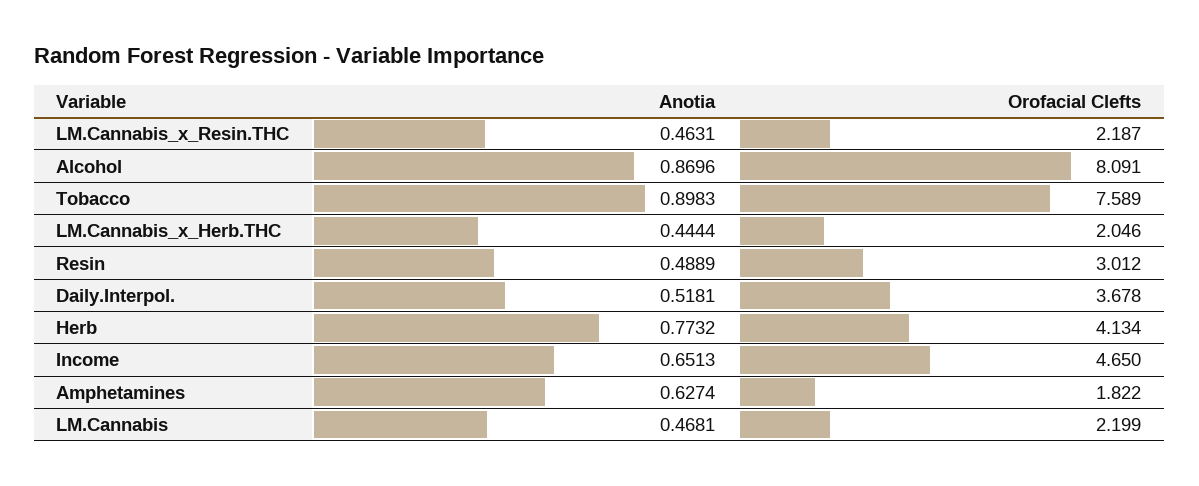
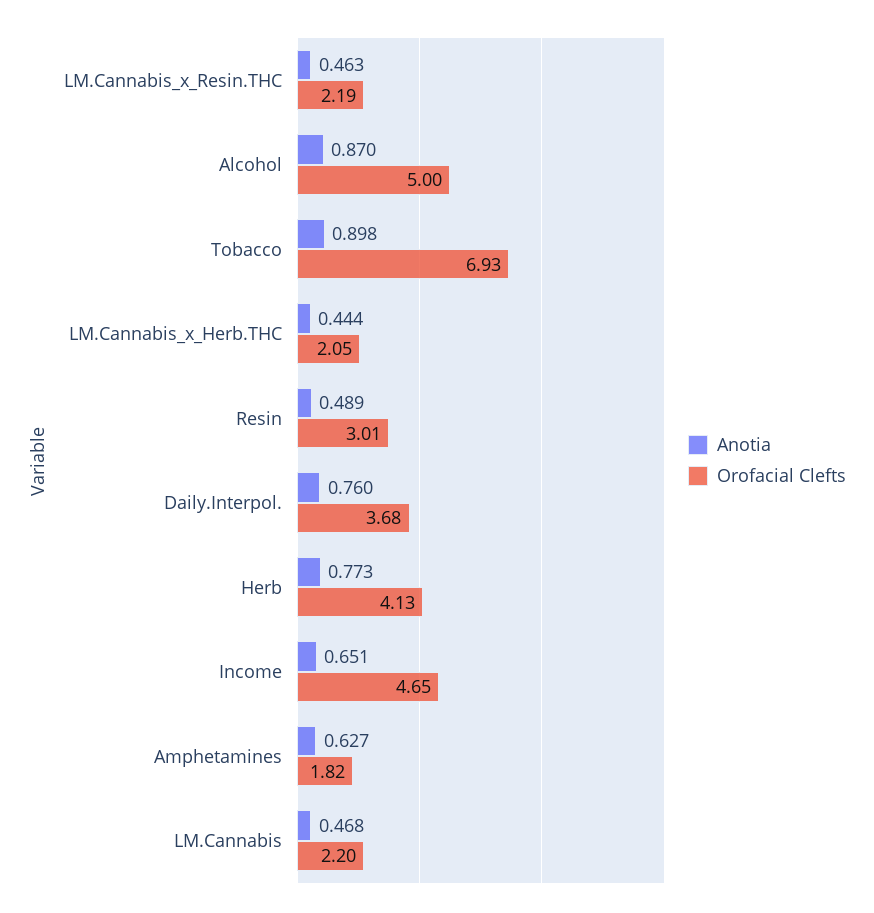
  {
    "Anotia": {
      "LM.Cannabis_x_Resin.THC": 0.4631,
      "Alcohol": 0.8696,
      "Tobacco": 0.8983,
      "LM.Cannabis_x_Herb.THC": 0.4444,
      "Resin": 0.4889,
-     "Daily.Interpol.": 0.5181,
+     "Daily.Interpol.": 0.76,
      "Herb": 0.7732,
      "Income": 0.6513,
      "Amphetamines": 0.6274,
      "LM.Cannabis": 0.4681
    },
    "Orofacial Clefts": {
      "LM.Cannabis_x_Resin.THC": 2.187,
-     "Alcohol": 8.091,
+     "Alcohol": 5,
-     "Tobacco": 7.589,
+     "Tobacco": 6.93,
      "LM.Cannabis_x_Herb.THC": 2.046,
      "Resin": 3.012,
      "Daily.Interpol.": 3.678,
      "Herb": 4.134,
      "Income": 4.65,
      "Amphetamines": 1.822,
      "LM.Cannabis": 2.199
    }
  }

